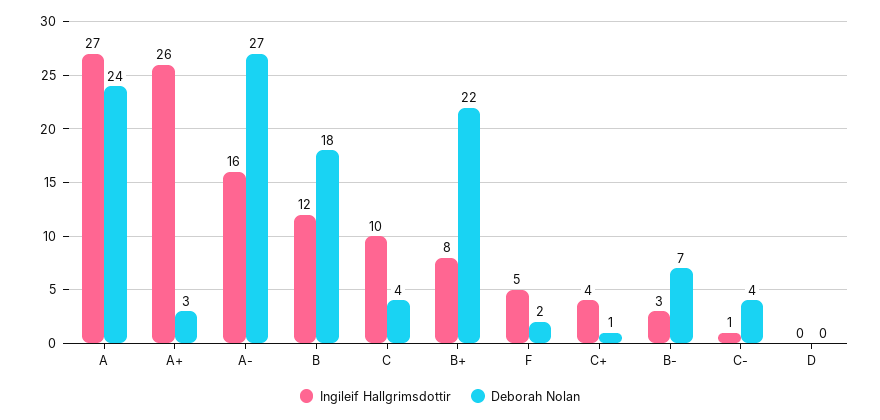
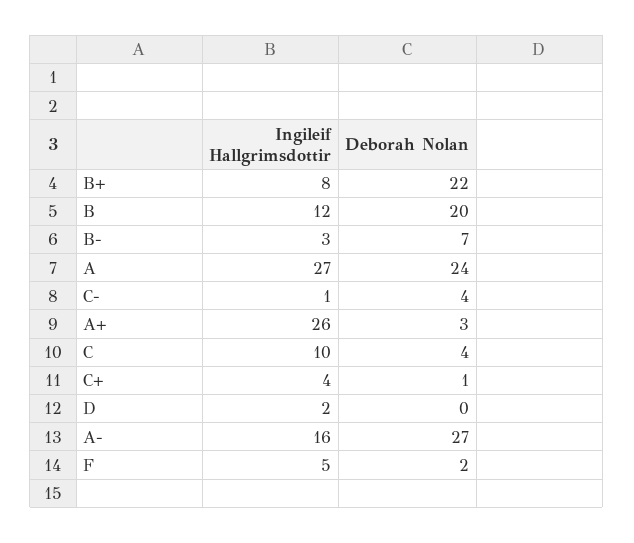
  {
    "Ingileif Hallgrimsdottir": {
      "A": 27,
      "A+": 26,
      "A-": 16,
      "B": 12,
      "C": 10,
      "B+": 8,
      "F": 5,
      "C+": 4,
      "B-": 3,
      "C-": 1,
-     "D": 0
+     "D": 2
    },
    "Deborah Nolan": {
      "A": 24,
      "A+": 3,
      "A-": 27,
-     "B": 18,
+     "B": 20,
      "C": 4,
      "B+": 22,
      "F": 2,
      "C+": 1,
      "B-": 7,
      "C-": 4,
      "D": 0
    }
  }

